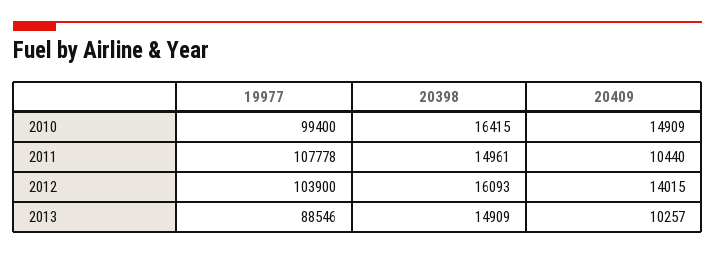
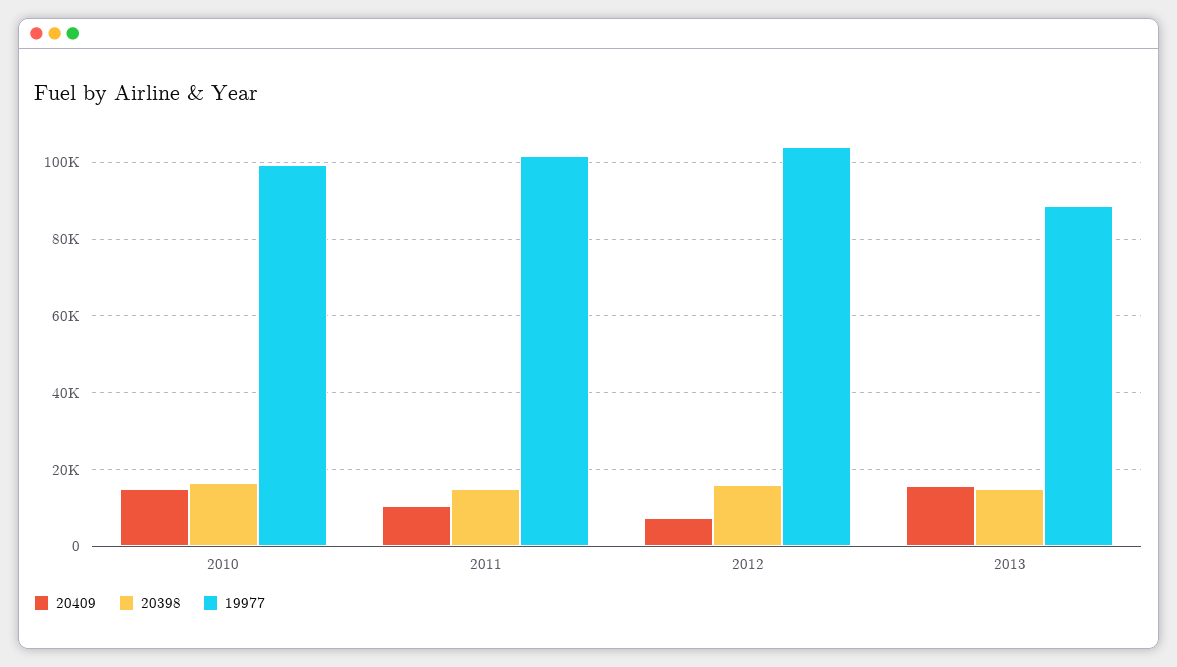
  {
    "19977": {
      "2010": 99400,
-     "2011": 107778,
+     "2011": 102000,
      "2012": 103900,
      "2013": 88546
    },
    "20398": {
      "2010": 16415,
      "2011": 14961,
      "2012": 16093,
      "2013": 14909
    },
    "20409": {
      "2010": 14909,
      "2011": 10440,
-     "2012": 14015,
+     "2012": 8000,
-     "2013": 10257
+     "2013": 16000
    }
  }

